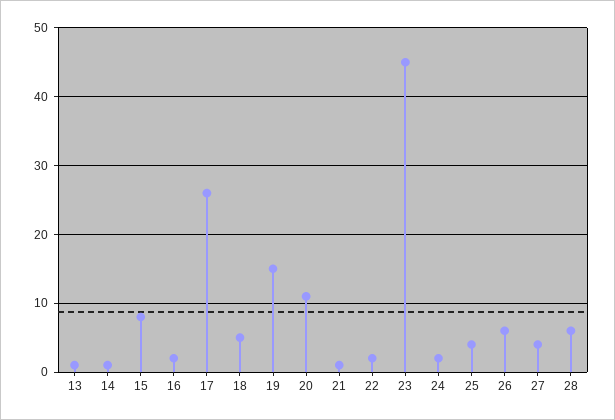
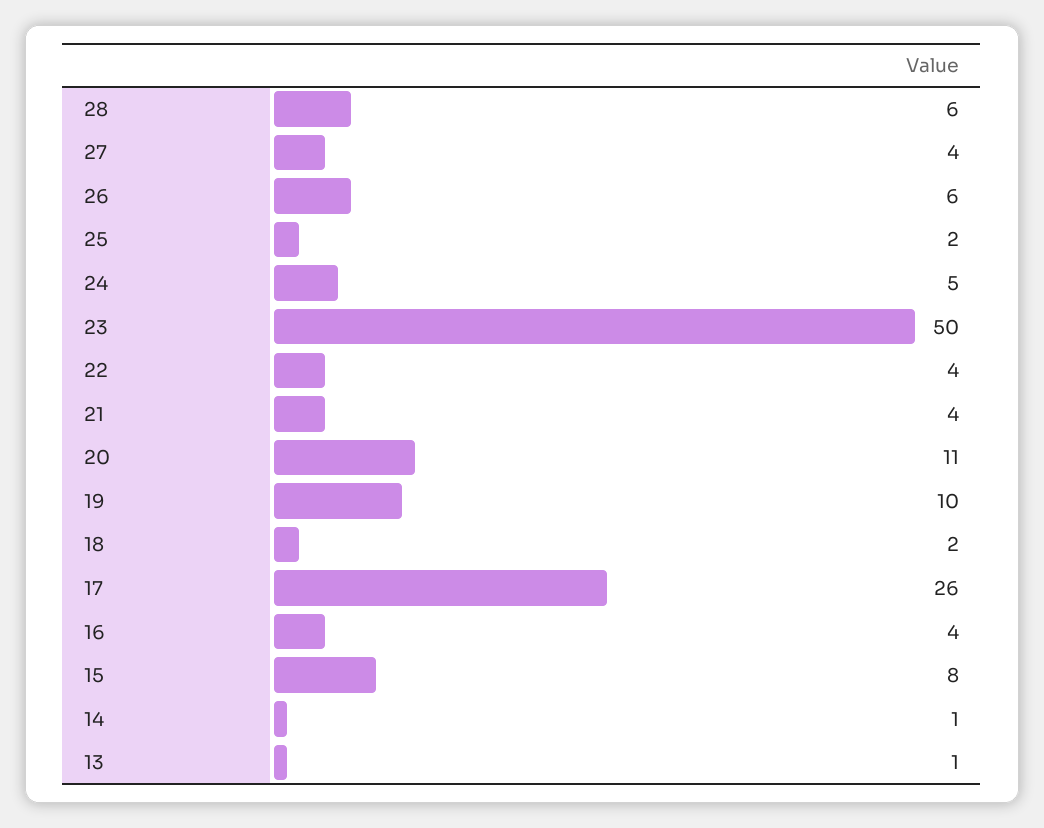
  {
    "13": 1,
    "14": 1,
    "15": 8,
-   "16": 2,
+   "16": 4,
    "17": 26,
-   "18": 5,
+   "18": 2,
-   "19": 15,
+   "19": 10,
    "20": 11,
-   "21": 1,
+   "21": 4,
-   "22": 2,
+   "22": 4,
-   "23": 45,
+   "23": 50,
-   "24": 2,
+   "24": 5,
-   "25": 4,
+   "25": 2,
    "26": 6,
    "27": 4,
    "28": 6
  }

